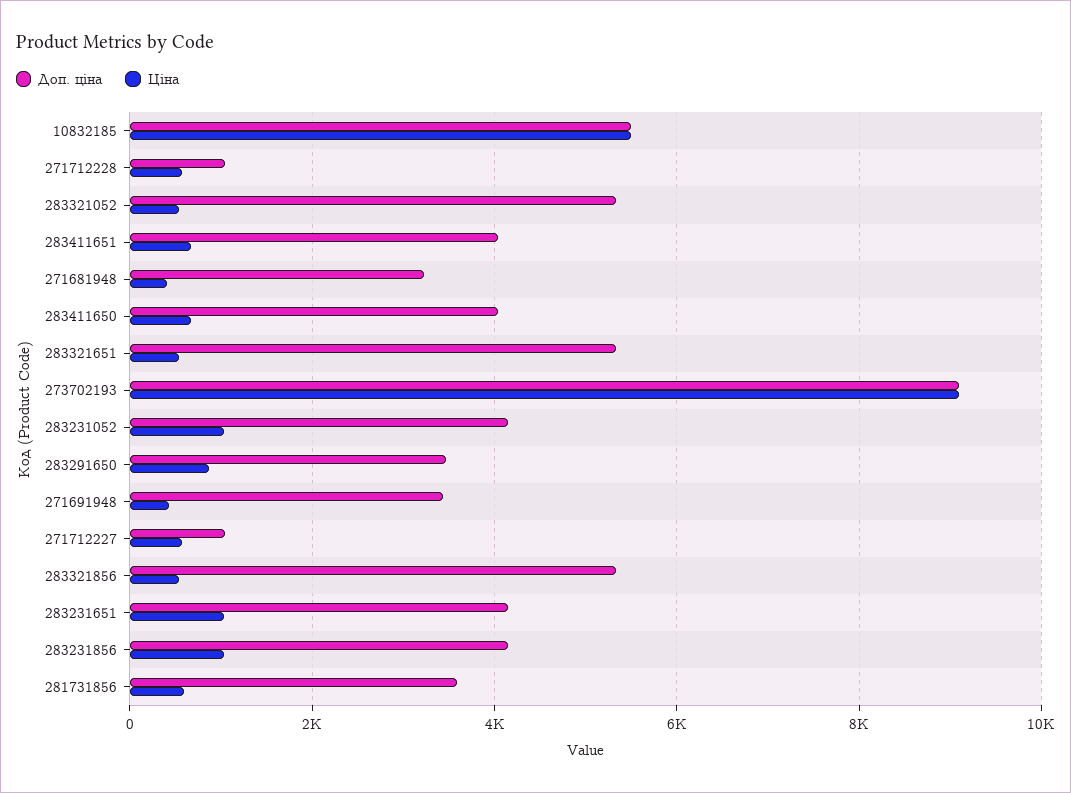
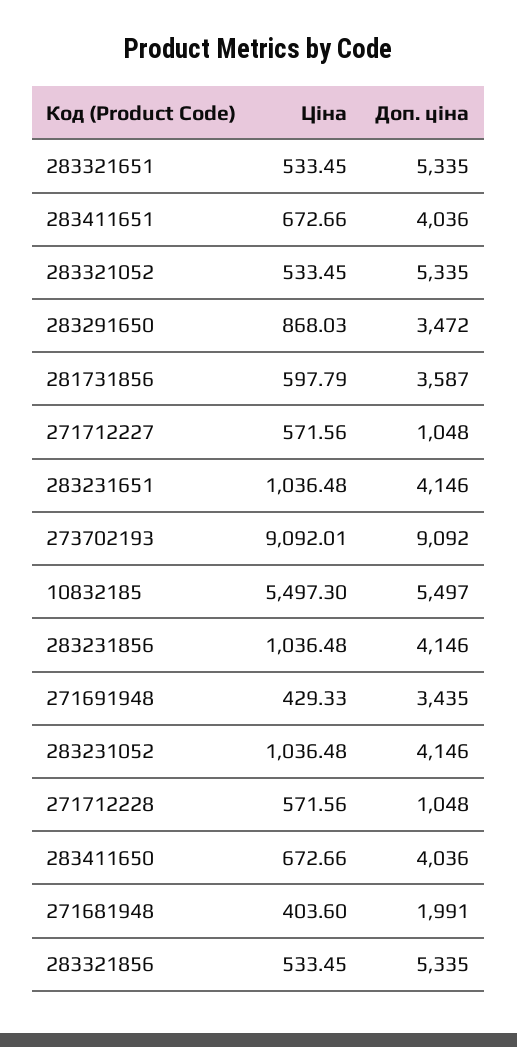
  {
    "Доп. ціна": {
      "10832185": 5497,
      "271712228": 1048,
      "283321052": 5335,
      "283411651": 4036,
-     "271681948": 3200,
+     "271681948": 1991,
      "283411650": 4036,
      "283321651": 5335,
      "273702193": 9092,
      "283231052": 4146,
      "283291650": 3472,
      "271691948": 3435,
      "271712227": 1048,
      "283321856": 5335,
      "283231651": 4146,
      "283231856": 4146,
      "281731856": 3587
    },
    "Ціна": {
      "10832185": 5497.3,
      "271712228": 571.56,
      "283321052": 533.45,
      "283411651": 672.66,
      "271681948": 403.6,
      "283411650": 672.66,
      "283321651": 533.45,
      "273702193": 9092.01,
      "283231052": 1036.48,
      "283291650": 868.03,
      "271691948": 429.33,
      "271712227": 571.56,
      "283321856": 533.45,
      "283231651": 1036.48,
      "283231856": 1036.48,
      "281731856": 597.79
    }
  }

